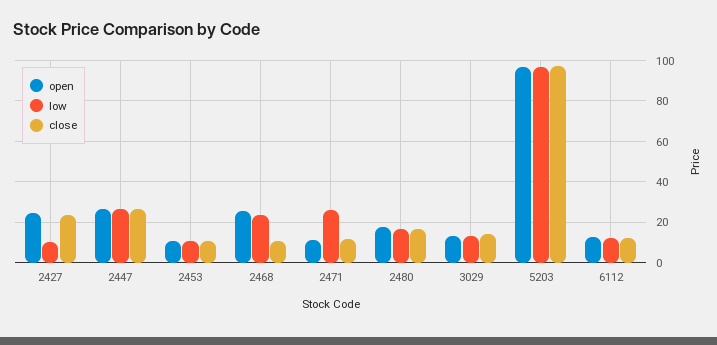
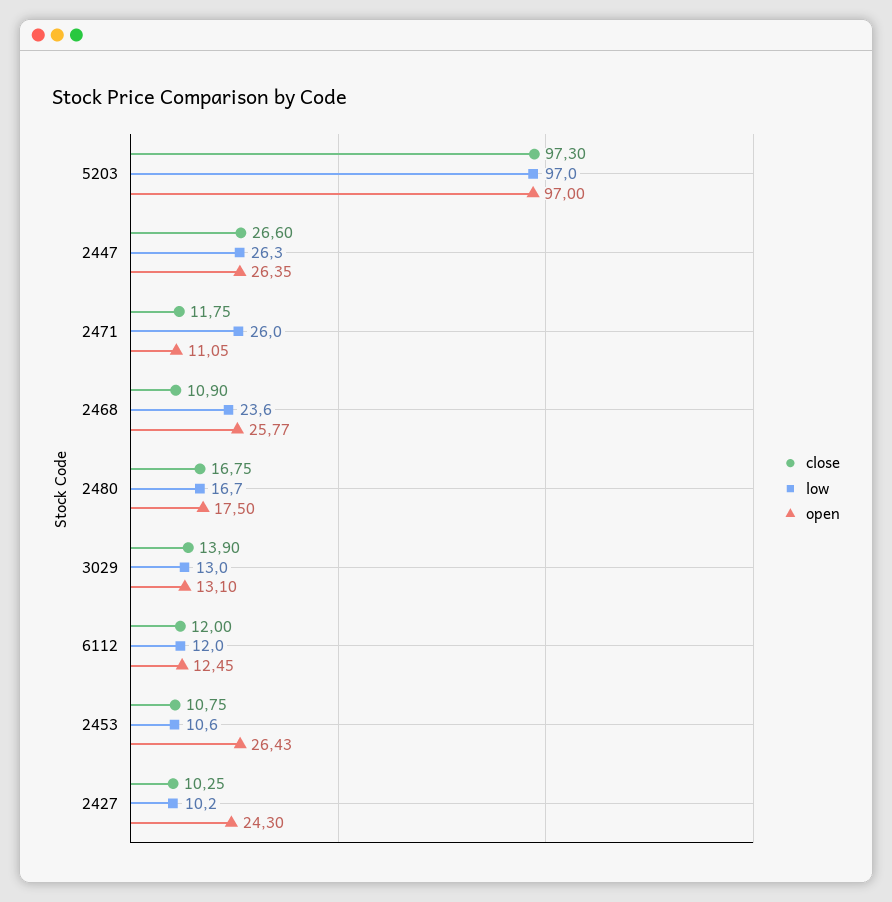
  {
    "open": {
      "2427": 24.3,
      "2447": 26.35,
-     "2453": 10,
+     "2453": 26.43,
      "2468": 25.77,
      "2471": 11.05,
      "2480": 17.5,
      "3029": 13.1,
      "5203": 97,
      "6112": 12.45
    },
    "low": {
      "2427": 10.2,
      "2447": 26.3,
      "2453": 10.6,
      "2468": 23.6,
      "2471": 26,
      "2480": 16.7,
      "3029": 13,
      "5203": 97,
      "6112": 12
    },
    "close": {
-     "2427": 25,
+     "2427": 10.25,
      "2447": 26.6,
      "2453": 10.75,
      "2468": 10.9,
      "2471": 11.75,
      "2480": 16.75,
      "3029": 13.9,
      "5203": 97.3,
      "6112": 12
    }
  }

